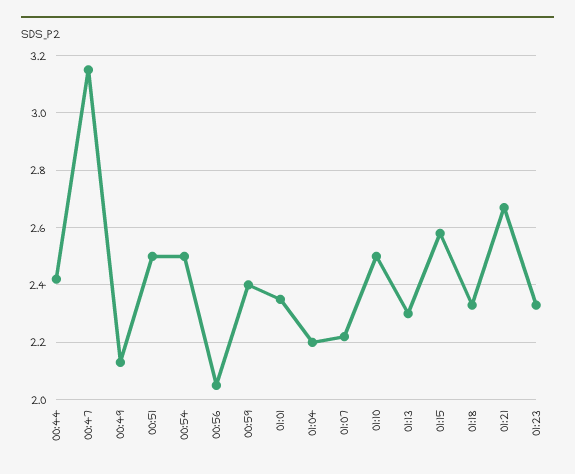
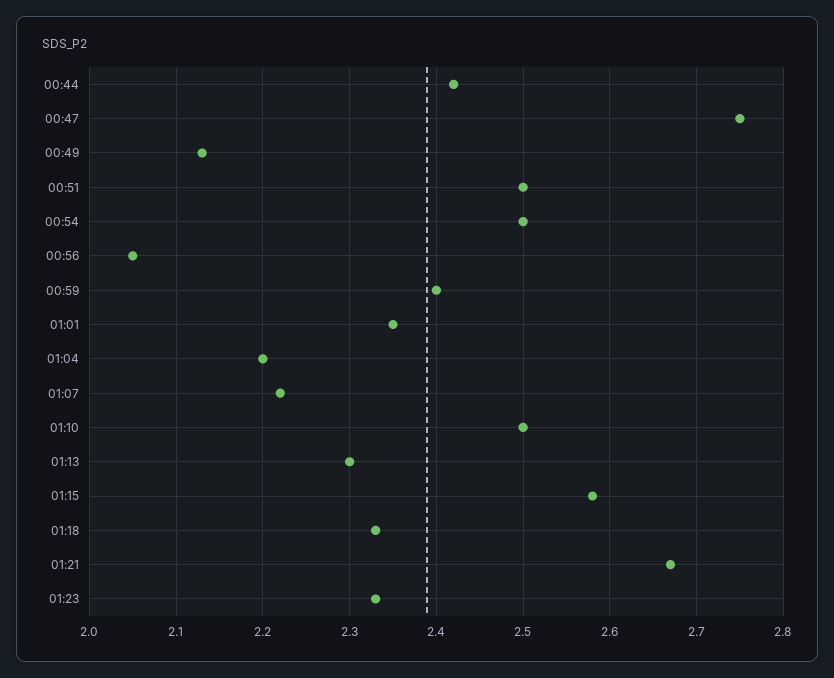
  {
    "00:44": 2.42,
-   "00:47": 3.15,
+   "00:47": 2.75,
    "00:49": 2.13,
    "00:51": 2.5,
    "00:54": 2.5,
    "00:56": 2.05,
    "00:59": 2.4,
    "01:01": 2.35,
    "01:04": 2.2,
    "01:07": 2.22,
    "01:10": 2.5,
    "01:13": 2.3,
    "01:15": 2.58,
    "01:18": 2.33,
    "01:21": 2.67,
    "01:23": 2.33
  }

